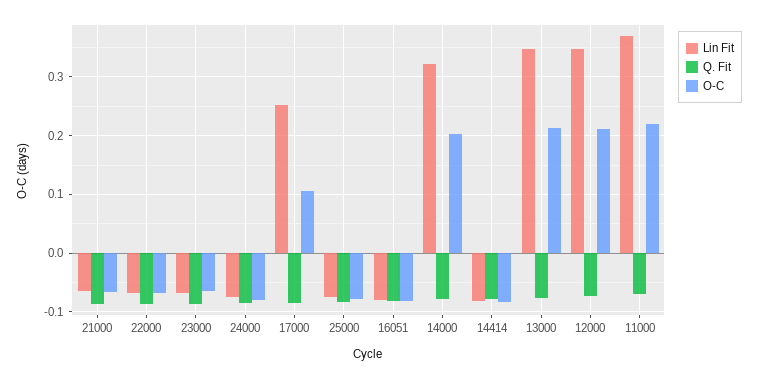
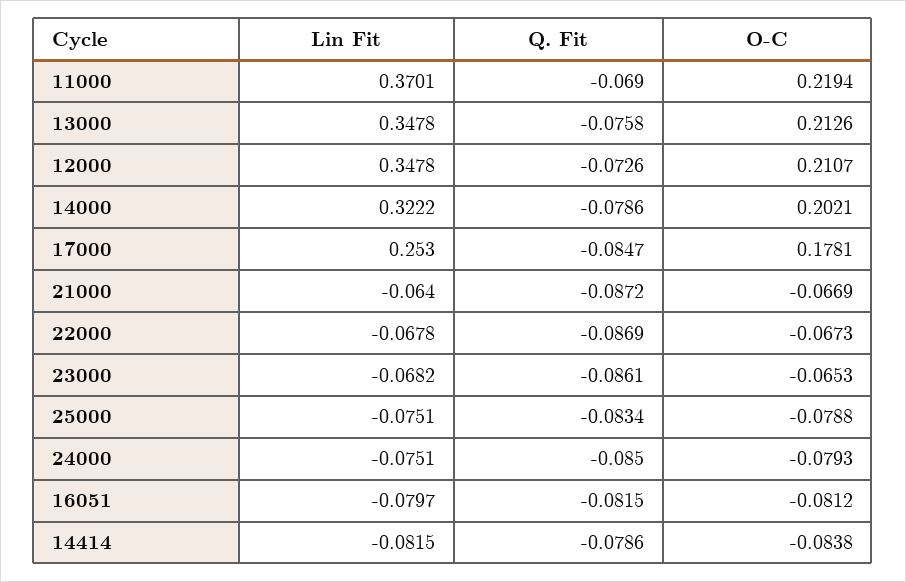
  {
    "Lin Fit": {
      "21000": -0.064,
      "22000": -0.0678,
      "23000": -0.0682,
      "24000": -0.0751,
      "17000": 0.253,
      "25000": -0.0751,
      "16051": -0.0797,
      "14000": 0.3222,
      "14414": -0.0815,
      "13000": 0.3478,
      "12000": 0.3478,
      "11000": 0.3701
    },
    "Q. Fit": {
      "21000": -0.0872,
      "22000": -0.0869,
      "23000": -0.0861,
      "24000": -0.085,
      "17000": -0.0847,
      "25000": -0.0834,
      "16051": -0.0815,
      "14000": -0.0786,
      "14414": -0.0786,
      "13000": -0.0758,
      "12000": -0.0726,
      "11000": -0.069
    },
    "O-C": {
      "21000": -0.0669,
      "22000": -0.0673,
      "23000": -0.0653,
      "24000": -0.0793,
-     "17000": 0.1,
+     "17000": 0.1781,
      "25000": -0.0788,
      "16051": -0.0812,
      "14000": 0.2021,
      "14414": -0.0838,
      "13000": 0.2126,
      "12000": 0.2107,
      "11000": 0.2194
    }
  }

